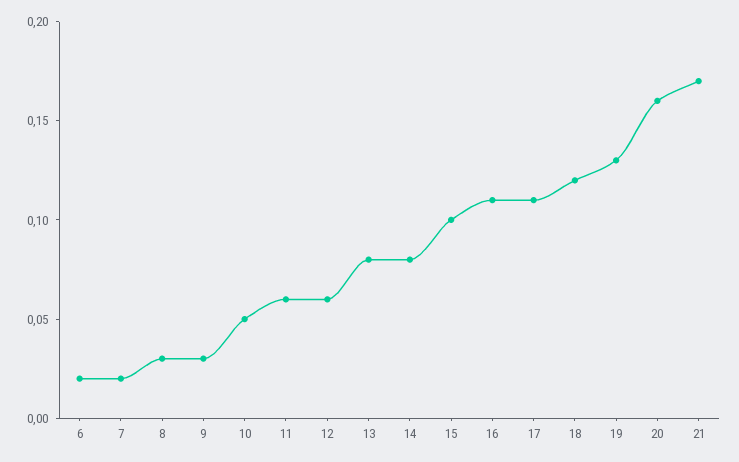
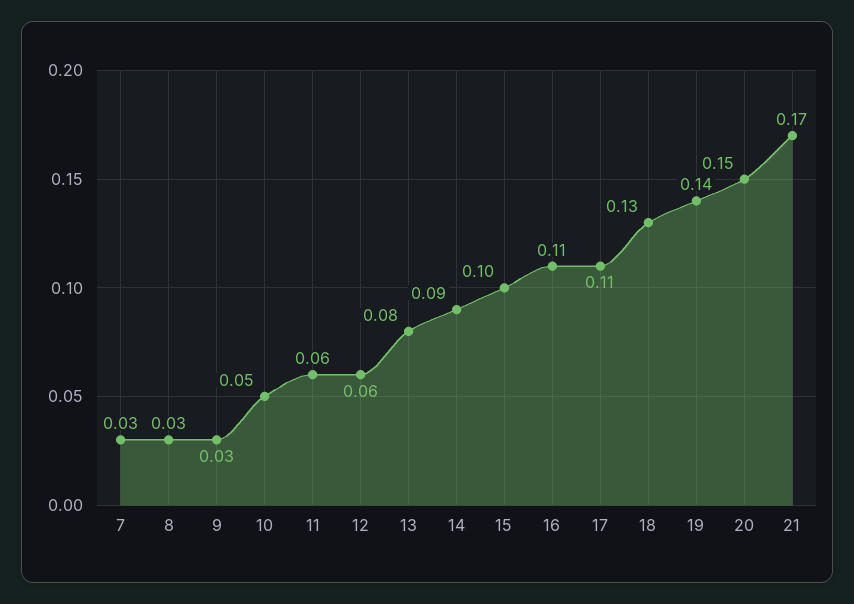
  {
-   "6": 0.02,
-   "7": 0.02,
+   "7": 0.03,
    "8": 0.03,
    "9": 0.03,
    "10": 0.05,
    "11": 0.06,
    "12": 0.06,
    "13": 0.08,
-   "14": 0.08,
+   "14": 0.09,
    "15": 0.1,
    "16": 0.11,
    "17": 0.11,
-   "18": 0.12,
+   "18": 0.13,
-   "19": 0.13,
+   "19": 0.14,
-   "20": 0.16,
+   "20": 0.15,
    "21": 0.17
  }

